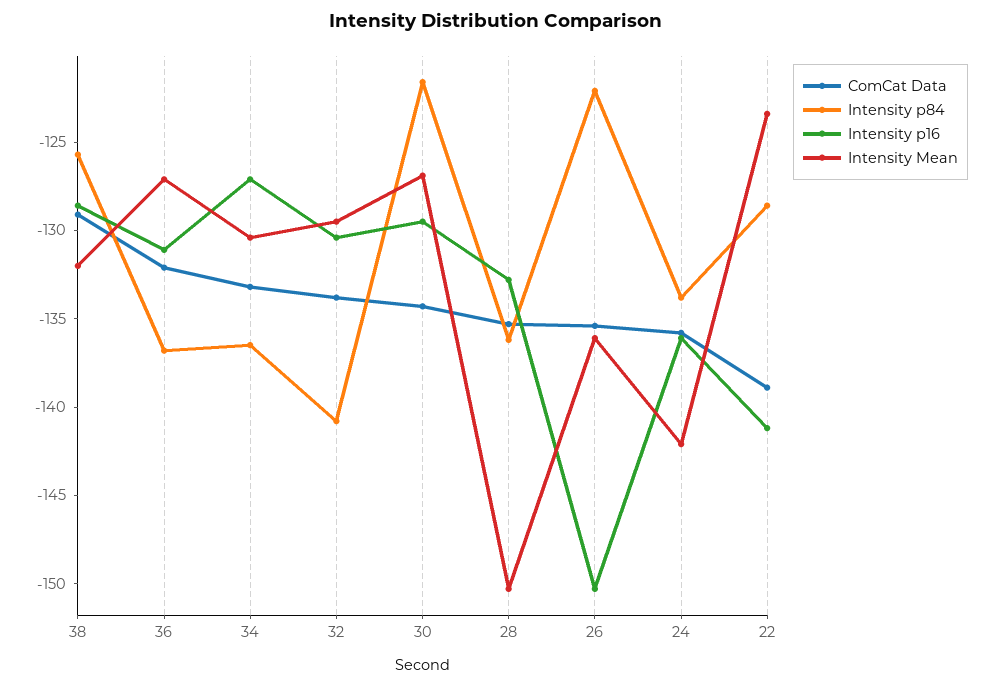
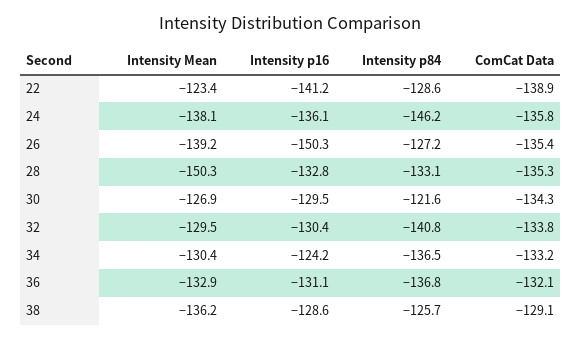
  {
    "ComCat Data": {
      "38": -129.1,
      "36": -132.1,
      "34": -133.2,
      "32": -133.8,
      "30": -134.3,
      "28": -135.3,
      "26": -135.4,
      "24": -135.8,
      "22": -138.9
    },
    "Intensity p84": {
      "38": -125.7,
      "36": -136.8,
      "34": -136.5,
      "32": -140.8,
      "30": -121.6,
-     "28": -136,
+     "28": -133.1,
-     "26": -122,
+     "26": -127.2,
-     "24": -134,
+     "24": -146.2,
      "22": -128.6
    },
    "Intensity p16": {
      "38": -128.6,
      "36": -131.1,
-     "34": -127,
+     "34": -124.2,
      "32": -130.4,
      "30": -129.5,
      "28": -132.8,
      "26": -150.3,
      "24": -136.1,
      "22": -141.2
    },
    "Intensity Mean": {
-     "38": -132,
+     "38": -136.2,
-     "36": -127,
+     "36": -132.9,
      "34": -130.4,
      "32": -129.5,
      "30": -126.9,
      "28": -150.3,
-     "26": -136,
+     "26": -139.2,
-     "24": -142,
+     "24": -138.1,
      "22": -123.4
    }
  }

